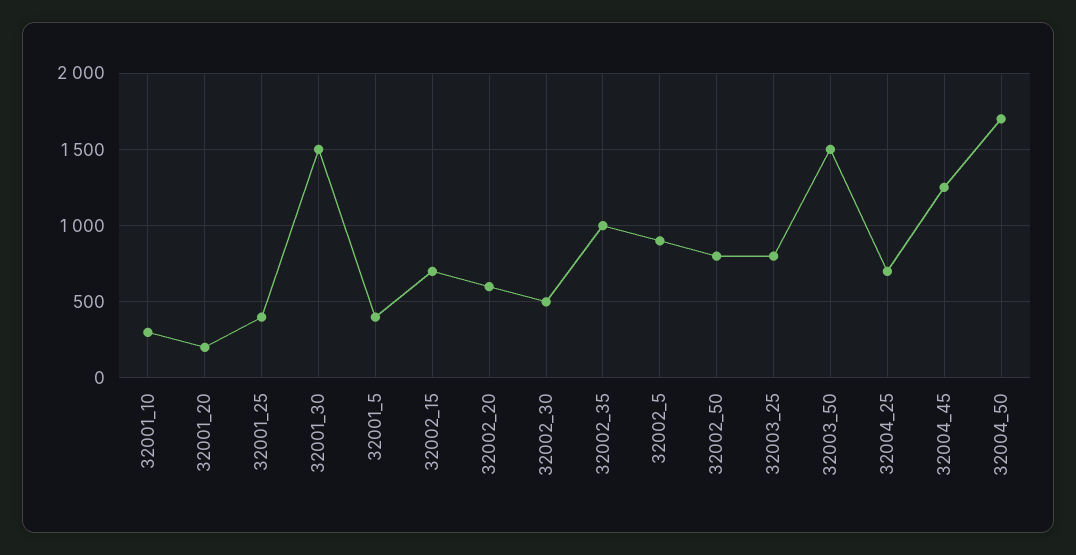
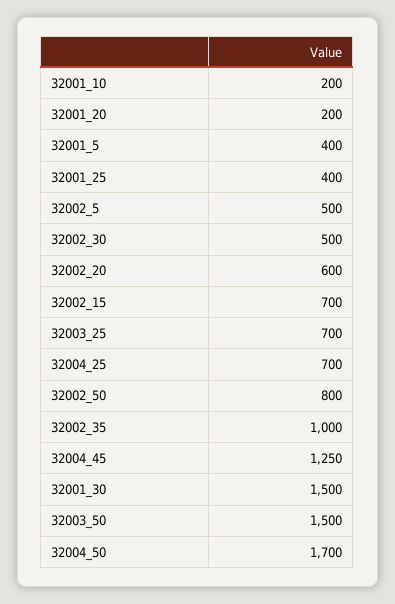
  {
-   "32001_10": 300,
+   "32001_10": 200,
    "32001_20": 200,
    "32001_25": 400,
    "32001_30": 1500,
    "32001_5": 400,
    "32002_15": 700,
    "32002_20": 600,
    "32002_30": 500,
    "32002_35": 1000,
-   "32002_5": 900,
+   "32002_5": 500,
    "32002_50": 800,
-   "32003_25": 800,
+   "32003_25": 700,
    "32003_50": 1500,
    "32004_25": 700,
    "32004_45": 1250,
    "32004_50": 1700
  }

